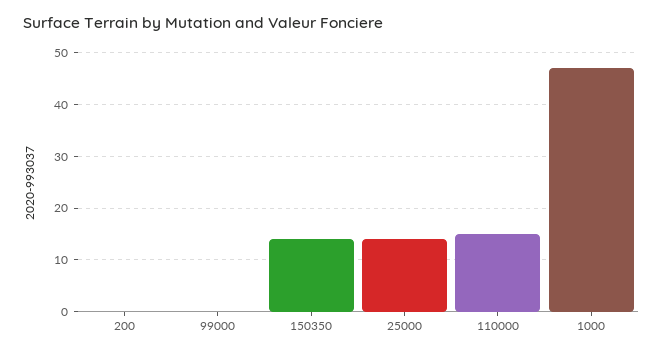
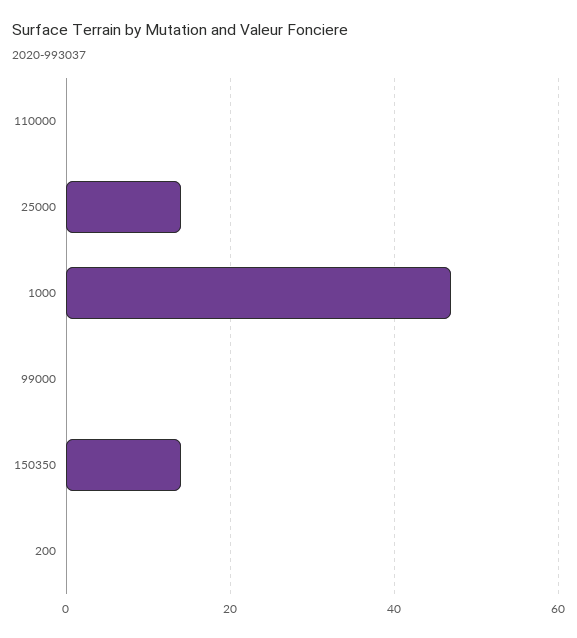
  {
    "200": 0,
    "99000": 0,
    "150350": 15,
    "25000": 15,
-   "110000": 15,
+   "110000": 0,
    "1000": 45
  }

